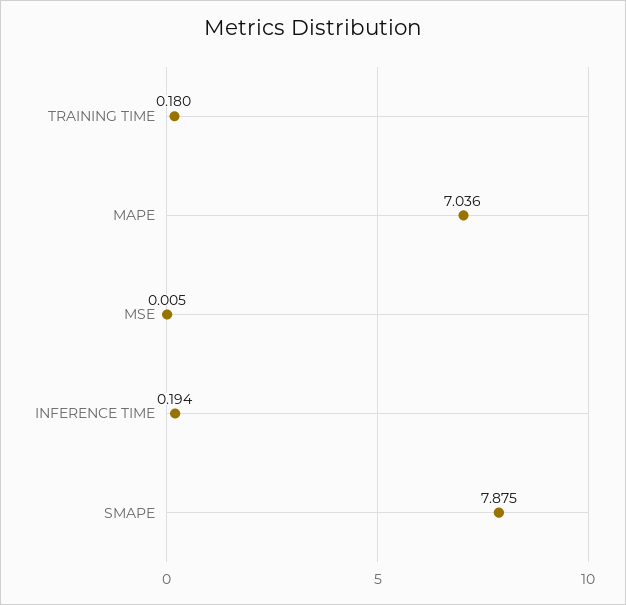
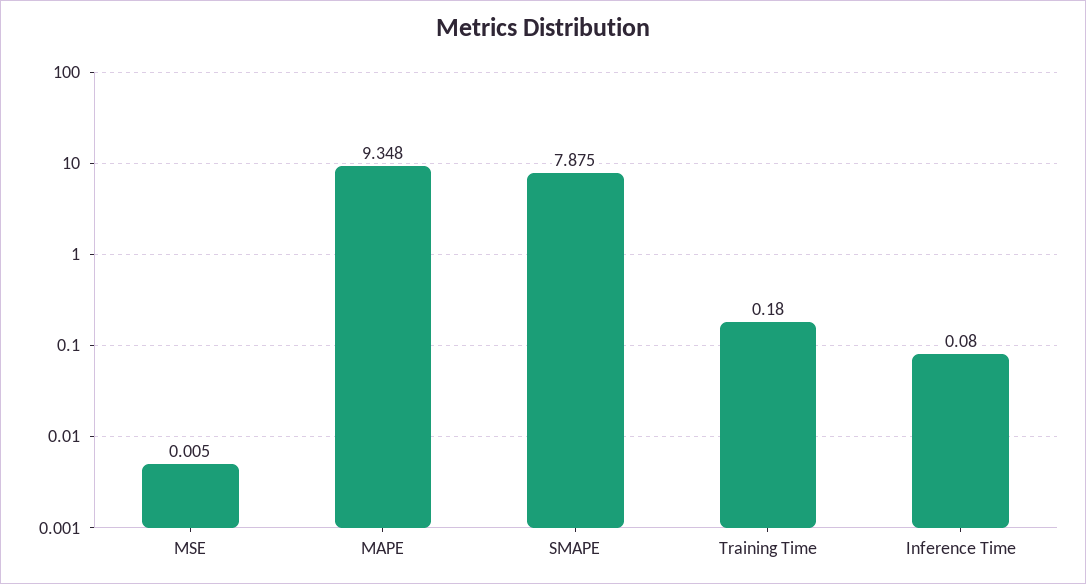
  {
    "TRAINING TIME": 0.18,
-   "MAPE": 7.036,
+   "MAPE": 9.348,
    "MSE": 0.005,
-   "INFERENCE TIME": 0.194,
+   "INFERENCE TIME": 0.08,
    "SMAPE": 7.875
  }

